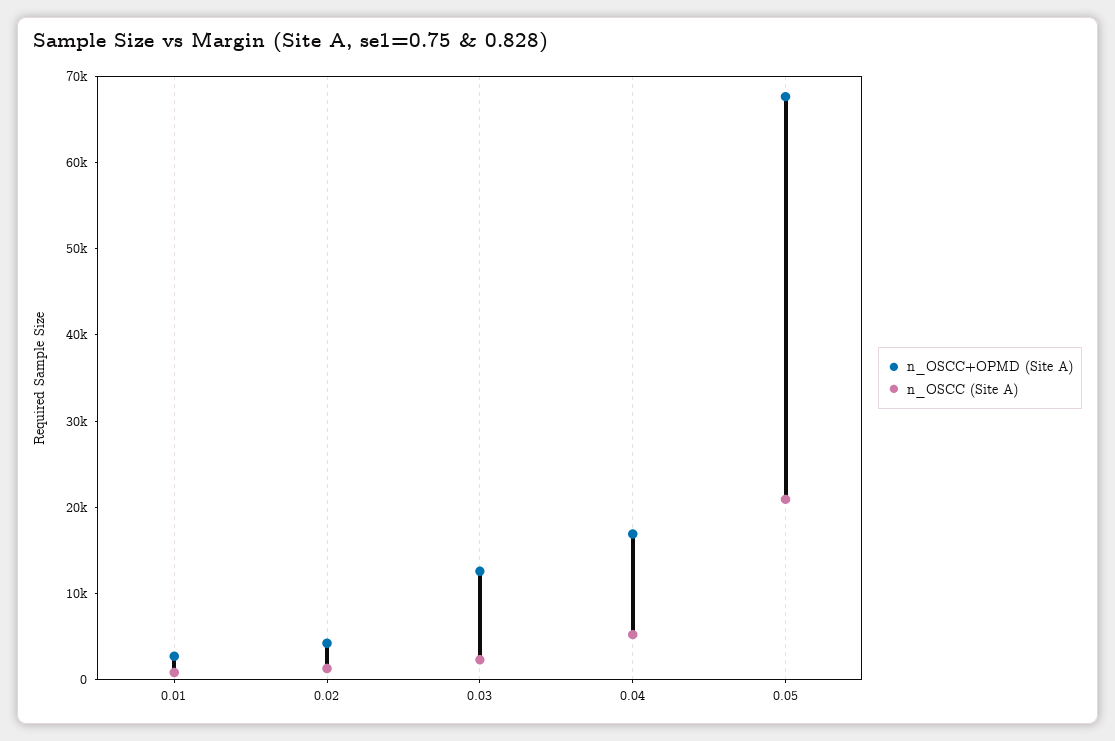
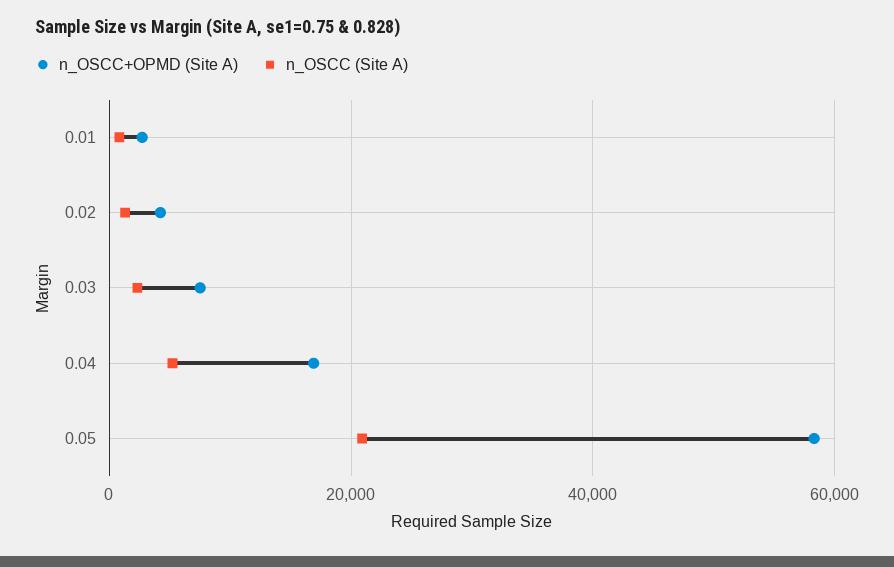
  {
    "n_OSCC+OPMD (Site A)": {
      "0.01": 2000,
      "0.02": 4000,
-     "0.03": 12000,
+     "0.03": 8000,
      "0.04": 16000,
-     "0.05": 68000
+     "0.05": 58000
    },
    "n_OSCC (Site A)": {
      "0.01": 0,
      "0.02": 2000,
      "0.03": 2000,
      "0.04": 6000,
      "0.05": 20000
    }
  }

